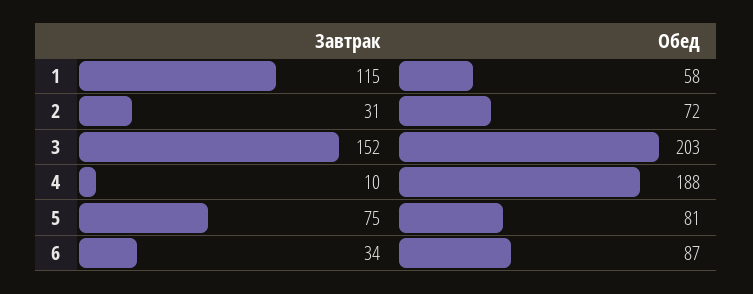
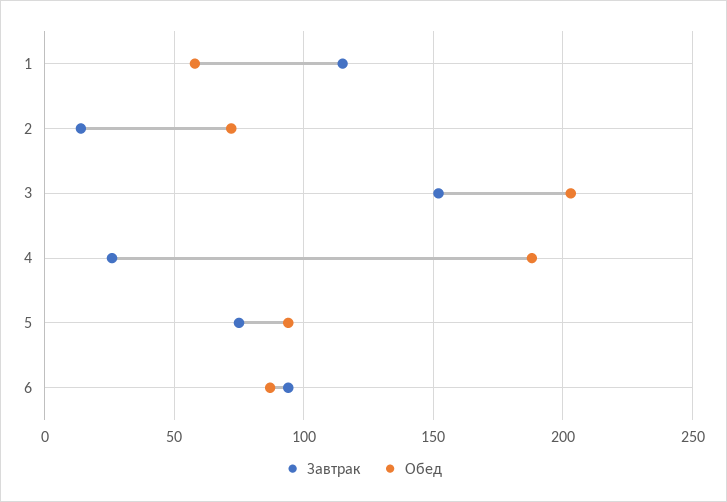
  {
    "Завтрак": {
      "1": 115,
-     "2": 31,
+     "2": 15,
      "3": 152,
-     "4": 10,
+     "4": 25,
      "5": 75,
-     "6": 34
+     "6": 95
    },
    "Обед": {
      "1": 58,
      "2": 72,
      "3": 203,
      "4": 188,
-     "5": 81,
+     "5": 95,
      "6": 87
    }
  }

